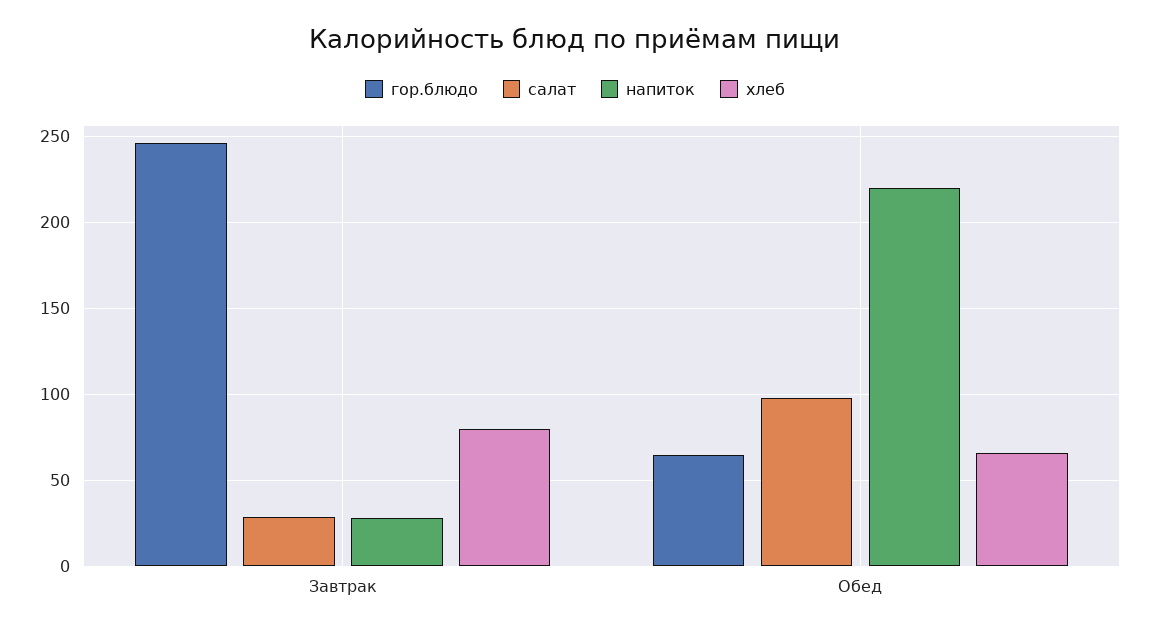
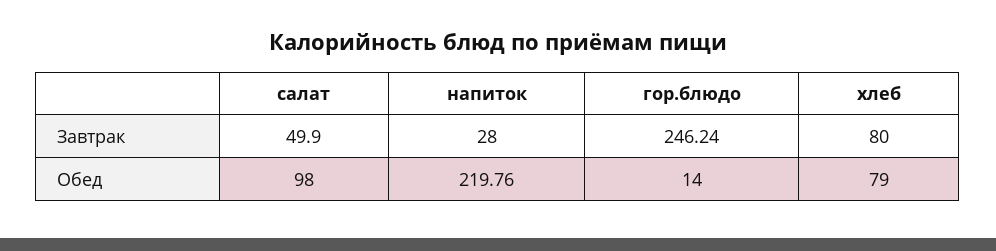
  {
    "гор.блюдо": {
      "Завтрак": 246.24,
-     "Обед": 65
+     "Обед": 14
    },
    "салат": {
-     "Завтрак": 30,
+     "Завтрак": 49.9,
      "Обед": 98
    },
    "напиток": {
      "Завтрак": 28,
      "Обед": 219.76
    },
    "хлеб": {
      "Завтрак": 80,
-     "Обед": 65
+     "Обед": 79
    }
  }

